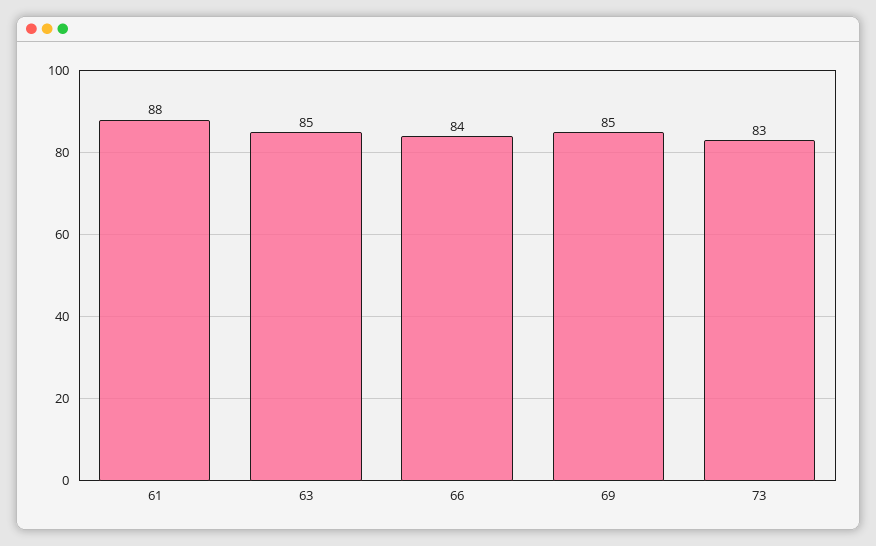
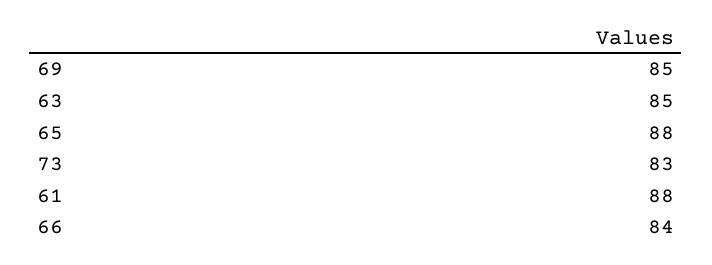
  {
    "61": 88,
    "63": 85,
    "66": 84,
    "69": 85,
-   "73": 83
+   "73": 83,
+   "65": 88
  }

